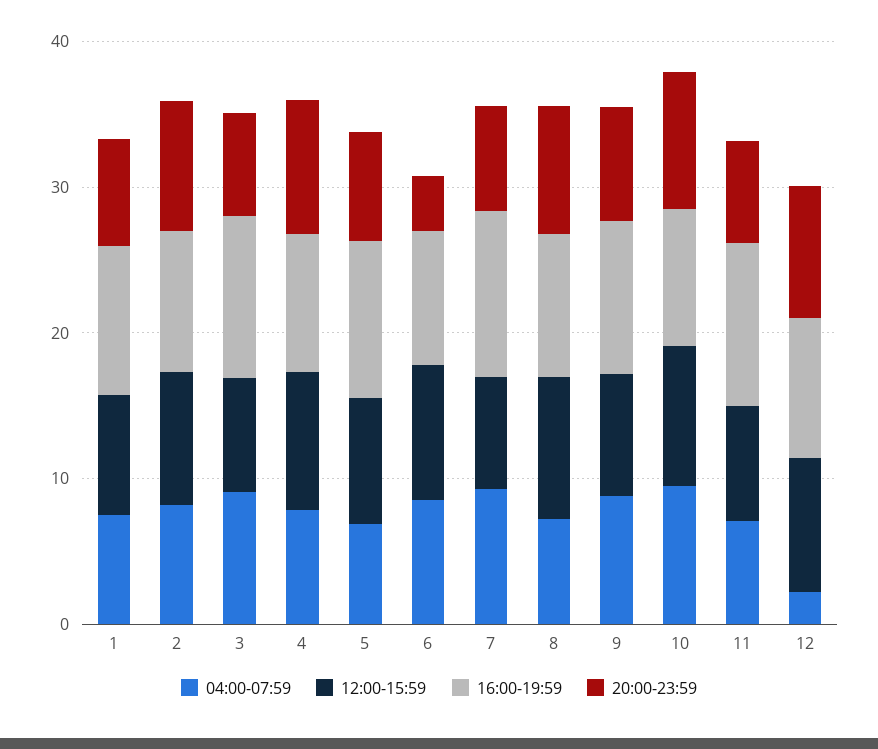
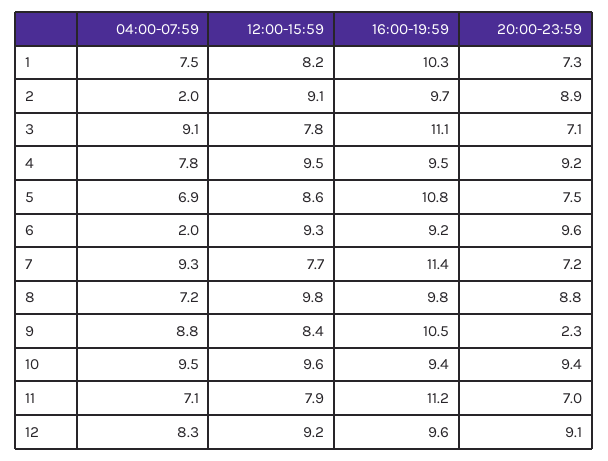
  {
    "04:00-07:59": {
      "1": 7.5,
-     "2": 8,
+     "2": 2,
      "3": 9.1,
      "4": 7.8,
      "5": 6.9,
-     "6": 8,
+     "6": 2,
      "7": 9.3,
      "8": 7.2,
      "9": 8.8,
      "10": 9.5,
      "11": 7.1,
-     "12": 2
+     "12": 8.3
    },
    "12:00-15:59": {
      "1": 8.2,
      "2": 9.1,
      "3": 7.8,
      "4": 9.5,
      "5": 8.6,
      "6": 9.3,
      "7": 7.7,
      "8": 9.8,
      "9": 8.4,
      "10": 9.6,
      "11": 7.9,
      "12": 9.2
    },
    "16:00-19:59": {
      "1": 10.3,
      "2": 9.7,
      "3": 11.1,
      "4": 9.5,
      "5": 10.8,
      "6": 9.2,
      "7": 11.4,
      "8": 9.8,
      "9": 10.5,
      "10": 9.4,
      "11": 11.2,
      "12": 9.6
    },
    "20:00-23:59": {
      "1": 7.3,
      "2": 8.9,
      "3": 7.1,
      "4": 9.2,
      "5": 7.5,
-     "6": 4,
+     "6": 9.6,
      "7": 7.2,
      "8": 8.8,
-     "9": 8,
+     "9": 2.3,
      "10": 9.4,
      "11": 7,
      "12": 9.1
    }
  }

